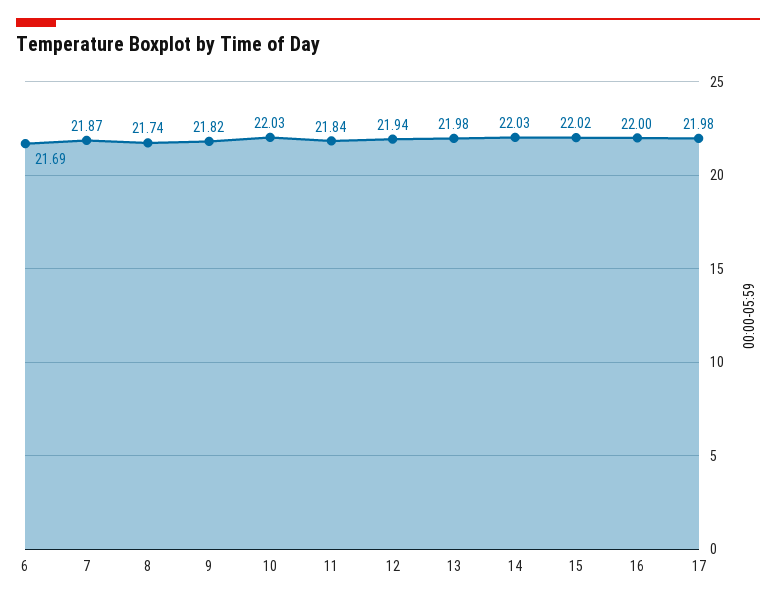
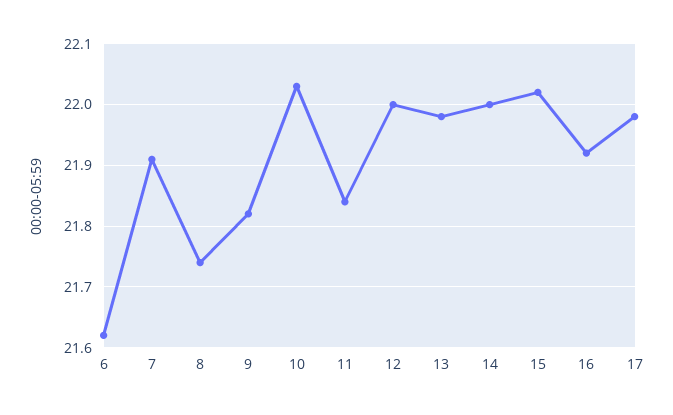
  {
-   "6": 21.69,
+   "6": 21.62,
-   "7": 21.87,
+   "7": 21.91,
    "8": 21.74,
    "9": 21.82,
    "10": 22.03,
    "11": 21.84,
-   "12": 21.94,
+   "12": 22,
    "13": 21.98,
-   "14": 22.03,
+   "14": 22,
    "15": 22.02,
-   "16": 22,
+   "16": 21.92,
    "17": 21.98
  }

